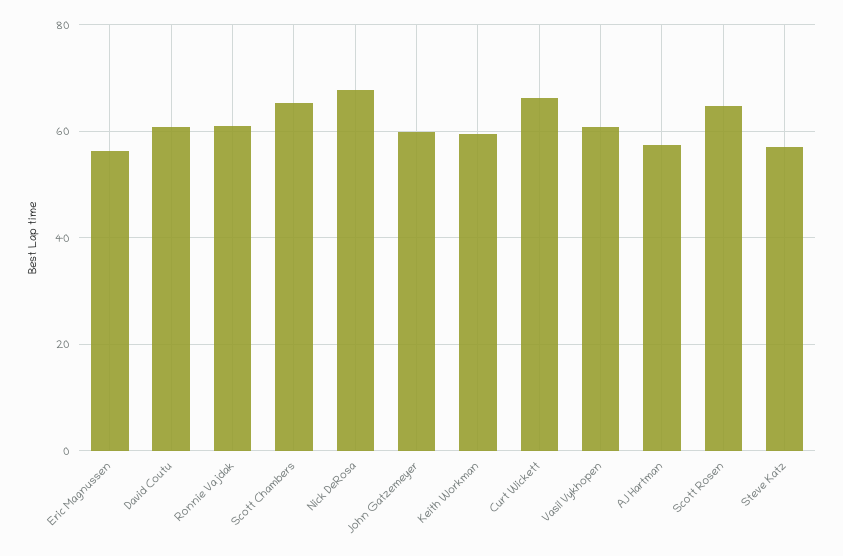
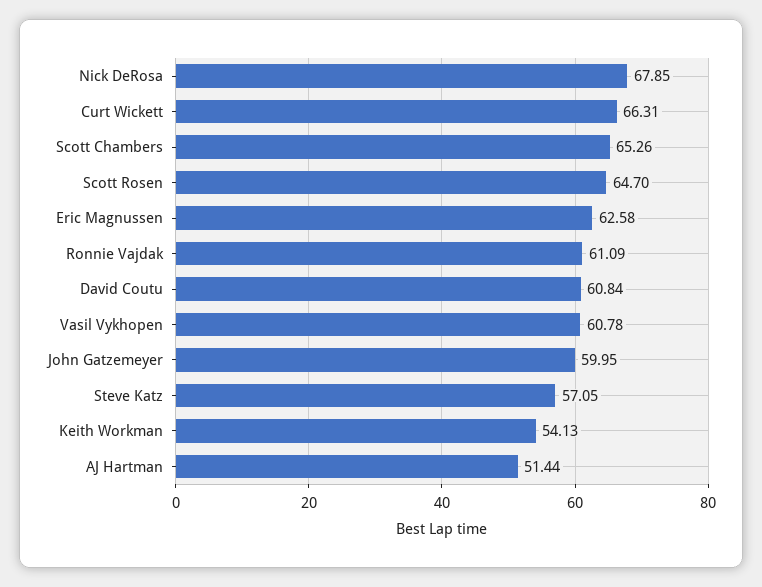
  {
-   "Eric Magnussen": 56,
+   "Eric Magnussen": 62.58,
    "David Coutu": 60.84,
    "Ronnie Vajdak": 61.09,
    "Scott Chambers": 65.26,
    "Nick DeRosa": 67.85,
    "John Gatzemeyer": 59.95,
-   "Keith Workman": 60,
+   "Keith Workman": 54.13,
    "Curt Wickett": 66.31,
    "Vasil Vykhopen": 60.78,
-   "AJ Hartman": 58,
+   "AJ Hartman": 51.44,
    "Scott Rosen": 64.7,
    "Steve Katz": 57.05
  }

